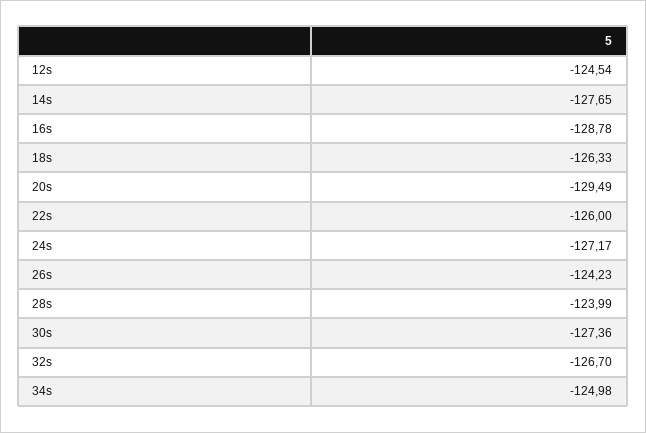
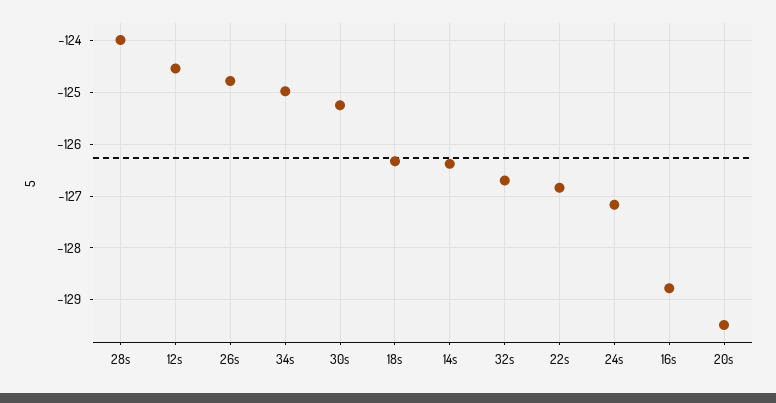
  {
    "12s": -124.54,
-   "14s": -127.65,
+   "14s": -126.4,
    "16s": -128.78,
    "18s": -126.33,
    "20s": -129.49,
-   "22s": -126,
+   "22s": -126.8,
    "24s": -127.17,
-   "26s": -124.23,
+   "26s": -124.8,
    "28s": -123.99,
-   "30s": -127.36,
+   "30s": -125.2,
    "32s": -126.7,
    "34s": -124.98
  }

